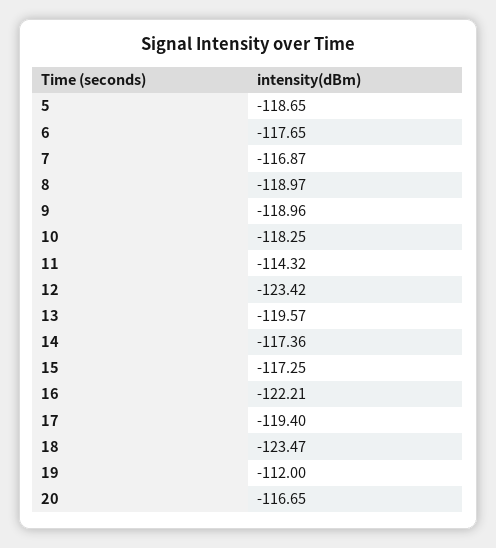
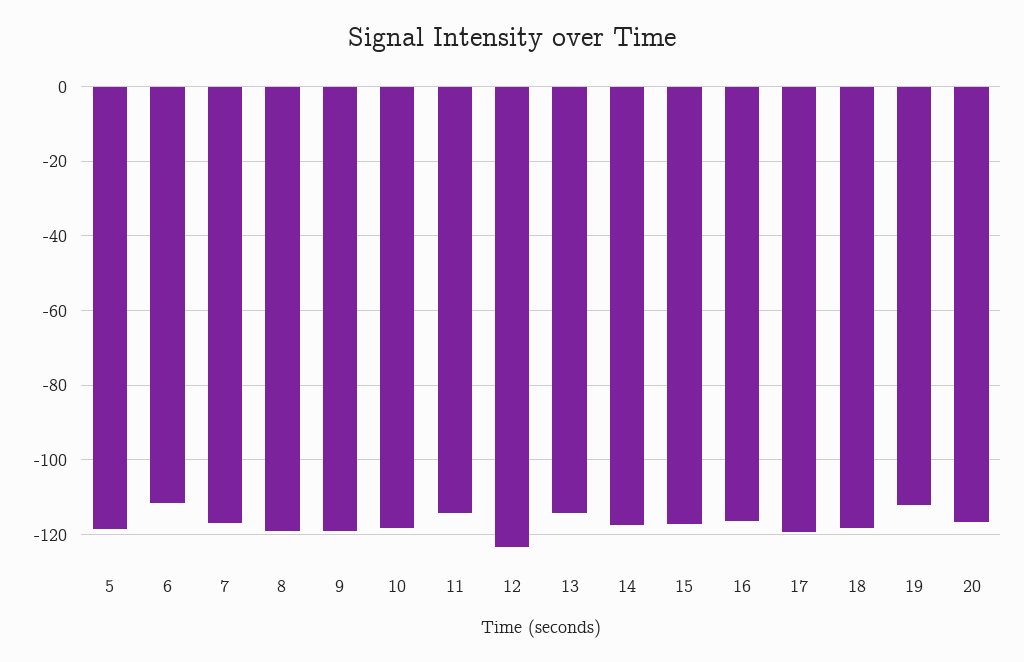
  {
    "5": -118.65,
-   "6": -117.65,
+   "6": -112,
    "7": -116.87,
    "8": -118.97,
    "9": -118.96,
    "10": -118.25,
    "11": -114.32,
    "12": -123.42,
-   "13": -119.57,
+   "13": -114,
    "14": -117.36,
    "15": -117.25,
-   "16": -122.21,
+   "16": -116,
    "17": -119.4,
-   "18": -123.47,
+   "18": -118,
    "19": -112,
    "20": -116.65
  }

